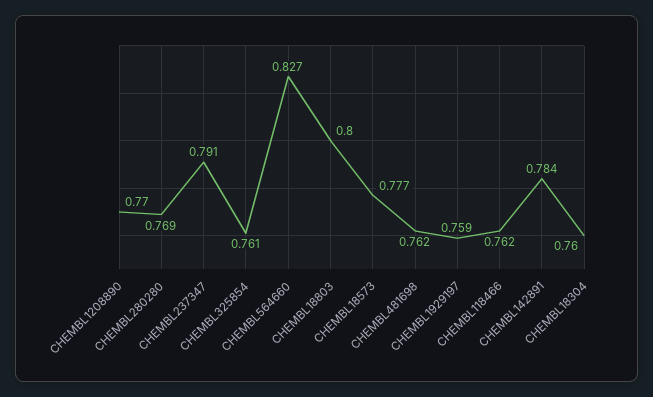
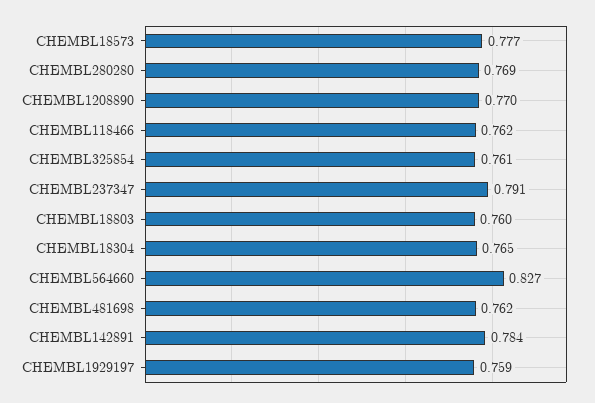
  {
    "CHEMBL1208890": 0.77,
    "CHEMBL280280": 0.769,
    "CHEMBL237347": 0.791,
    "CHEMBL325854": 0.761,
    "CHEMBL564660": 0.827,
-   "CHEMBL18803": 0.8,
+   "CHEMBL18803": 0.76,
    "CHEMBL18573": 0.777,
    "CHEMBL481698": 0.762,
    "CHEMBL1929197": 0.759,
    "CHEMBL118466": 0.762,
    "CHEMBL142891": 0.784,
-   "CHEMBL18304": 0.76
+   "CHEMBL18304": 0.765
  }

